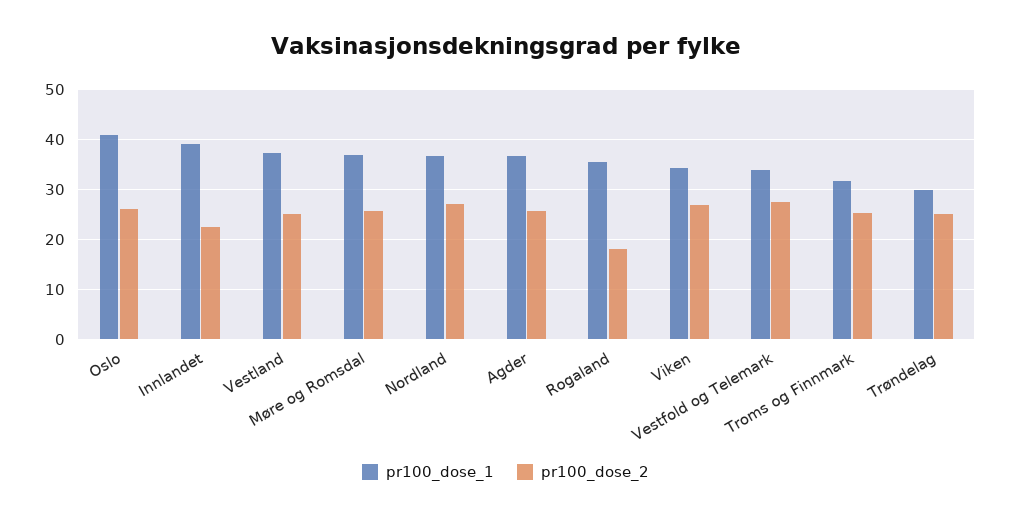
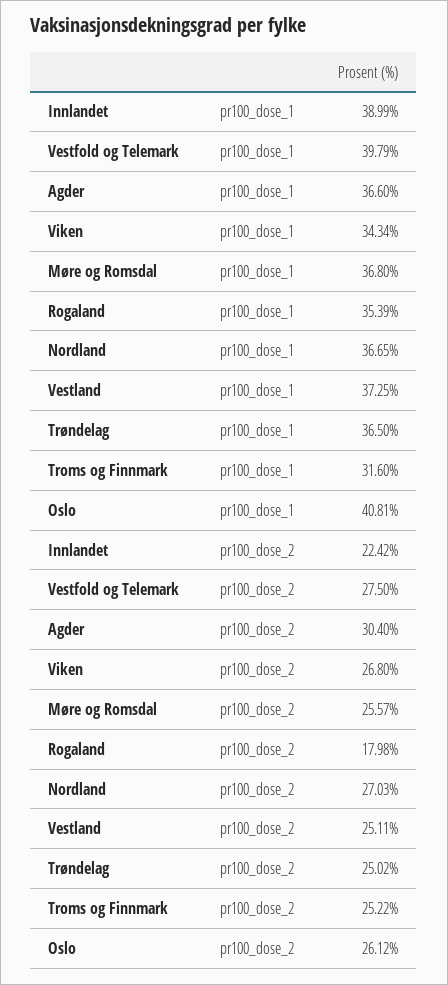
  {
    "pr100_dose_1": {
      "Oslo": 40.81,
      "Innlandet": 38.99,
      "Vestland": 37.25,
      "Møre og Romsdal": 36.8,
      "Nordland": 36.65,
      "Agder": 36.6,
      "Rogaland": 35.39,
      "Viken": 34.34,
-     "Vestfold og Telemark": 34,
+     "Vestfold og Telemark": 39.79,
      "Troms og Finnmark": 31.6,
-     "Trøndelag": 30
+     "Trøndelag": 36.5
    },
    "pr100_dose_2": {
      "Oslo": 26.12,
      "Innlandet": 22.42,
      "Vestland": 25.11,
      "Møre og Romsdal": 25.57,
      "Nordland": 27.03,
-     "Agder": 26,
+     "Agder": 30.4,
      "Rogaland": 17.98,
      "Viken": 26.8,
      "Vestfold og Telemark": 27.5,
      "Troms og Finnmark": 25.22,
      "Trøndelag": 25.02
    }
  }

